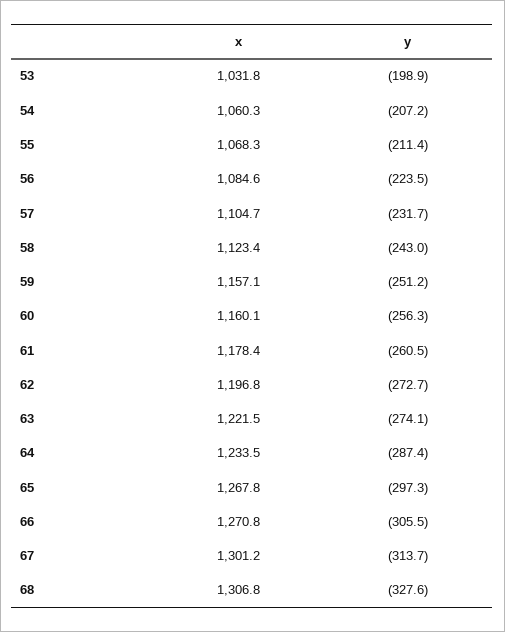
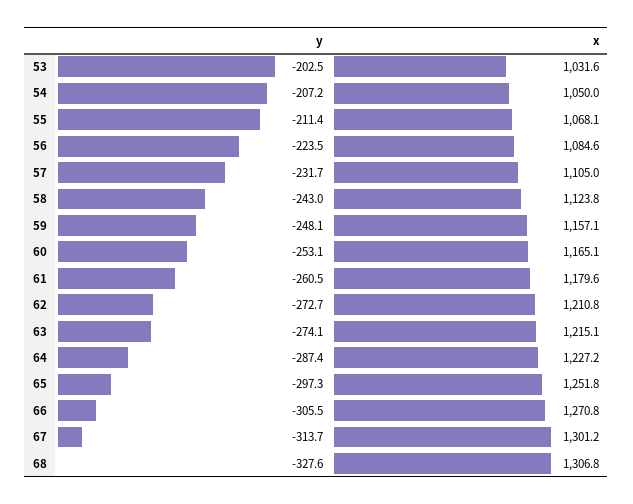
  {
    "x": {
-     "53": 1031.8,
+     "53": 1031.6,
-     "54": 1060.3,
+     "54": 1050,
-     "55": 1068.3,
+     "55": 1068.1,
      "56": 1084.6,
-     "57": 1104.7,
+     "57": 1105,
-     "58": 1123.4,
+     "58": 1123.8,
      "59": 1157.1,
-     "60": 1160.1,
+     "60": 1165.1,
-     "61": 1178.4,
+     "61": 1179.6,
-     "62": 1196.8,
+     "62": 1210.8,
-     "63": 1221.5,
+     "63": 1215.1,
-     "64": 1233.5,
+     "64": 1227.2,
-     "65": 1267.8,
+     "65": 1251.8,
      "66": 1270.8,
      "67": 1301.2,
      "68": 1306.8
    },
    "y": {
-     "53": -198.9,
+     "53": -202.5,
      "54": -207.2,
      "55": -211.4,
      "56": -223.5,
      "57": -231.7,
      "58": -243,
-     "59": -251.2,
+     "59": -248.1,
-     "60": -256.3,
+     "60": -253.1,
      "61": -260.5,
      "62": -272.7,
      "63": -274.1,
      "64": -287.4,
      "65": -297.3,
      "66": -305.5,
      "67": -313.7,
      "68": -327.6
    }
  }

